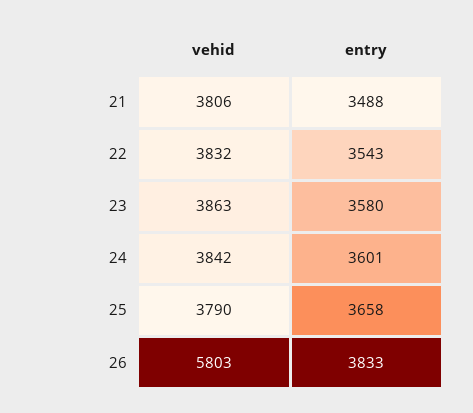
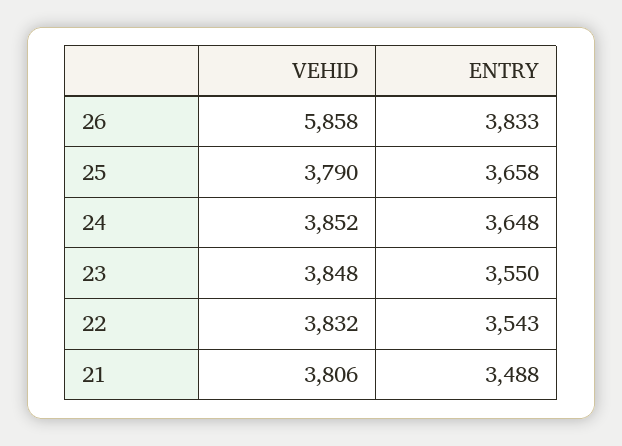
  {
    "vehid": {
      "21": 3806,
      "22": 3832,
-     "23": 3863,
+     "23": 3848,
-     "24": 3842,
+     "24": 3852,
      "25": 3790,
-     "26": 5803
+     "26": 5858
    },
    "entry": {
      "21": 3488,
      "22": 3543,
-     "23": 3580,
+     "23": 3550,
-     "24": 3601,
+     "24": 3648,
      "25": 3658,
      "26": 3833
    }
  }

